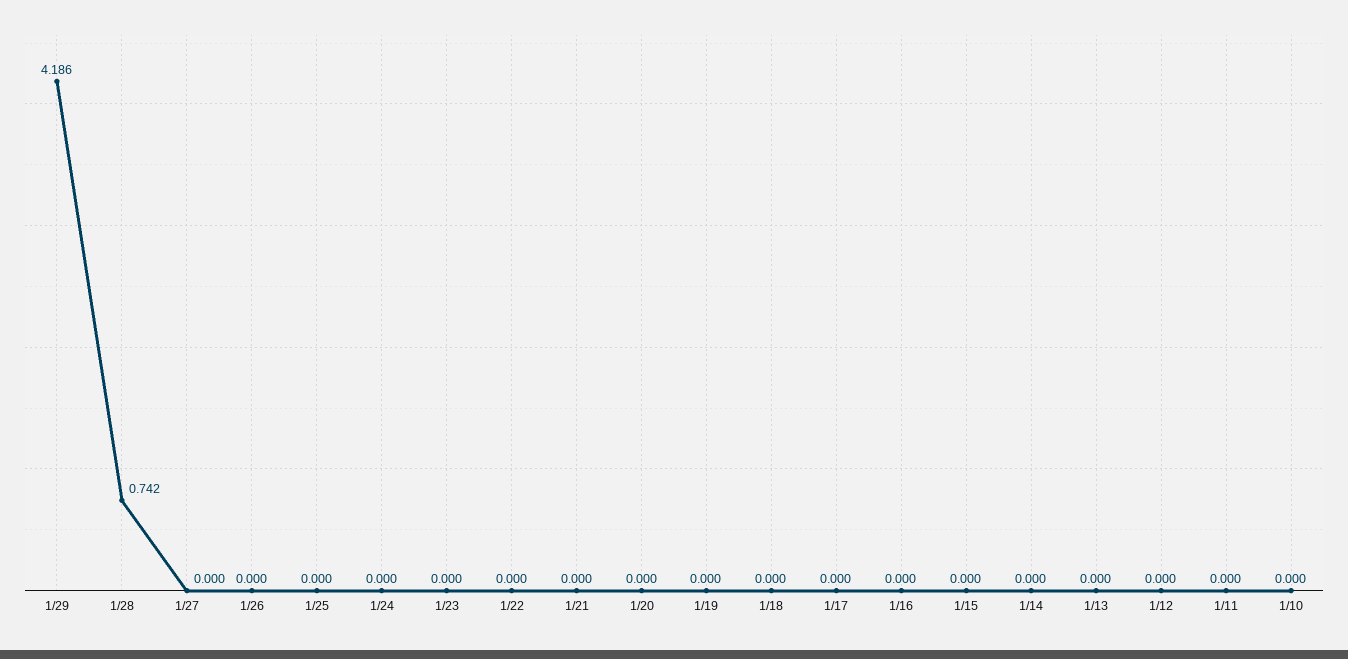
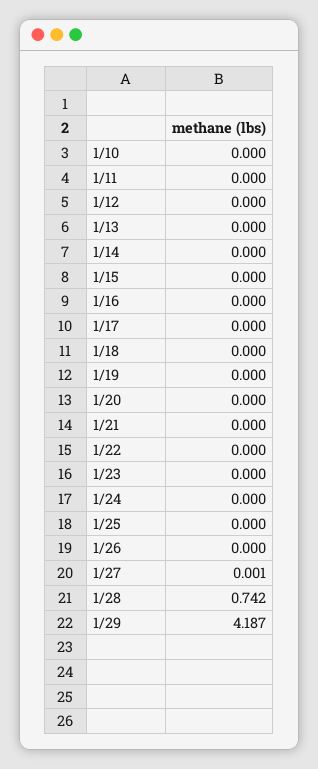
  {
-   "1/29": 4.186,
+   "1/29": 4.187,
    "1/28": 0.742,
-   "1/27": 0,
+   "1/27": 0.001,
    "1/26": 0,
    "1/25": 0,
    "1/24": 0,
    "1/23": 0,
    "1/22": 0,
    "1/21": 0,
    "1/20": 0,
    "1/19": 0,
    "1/18": 0,
    "1/17": 0,
    "1/16": 0,
    "1/15": 0,
    "1/14": 0,
    "1/13": 0,
    "1/12": 0,
    "1/11": 0,
    "1/10": 0
  }

